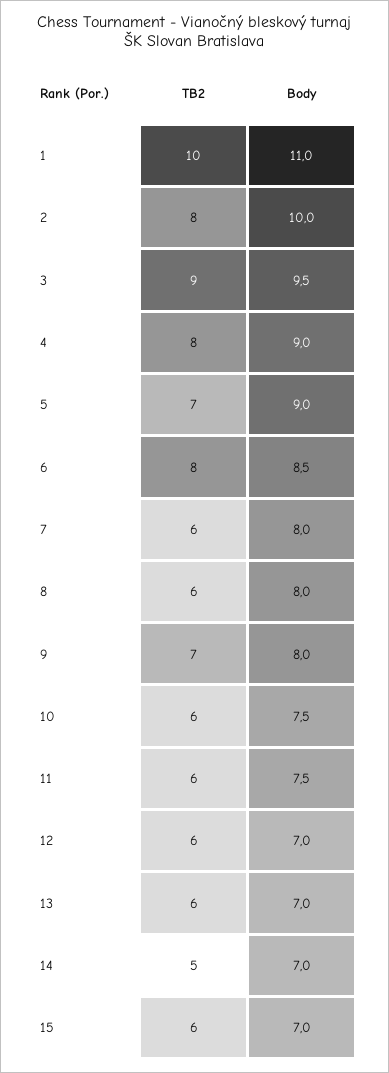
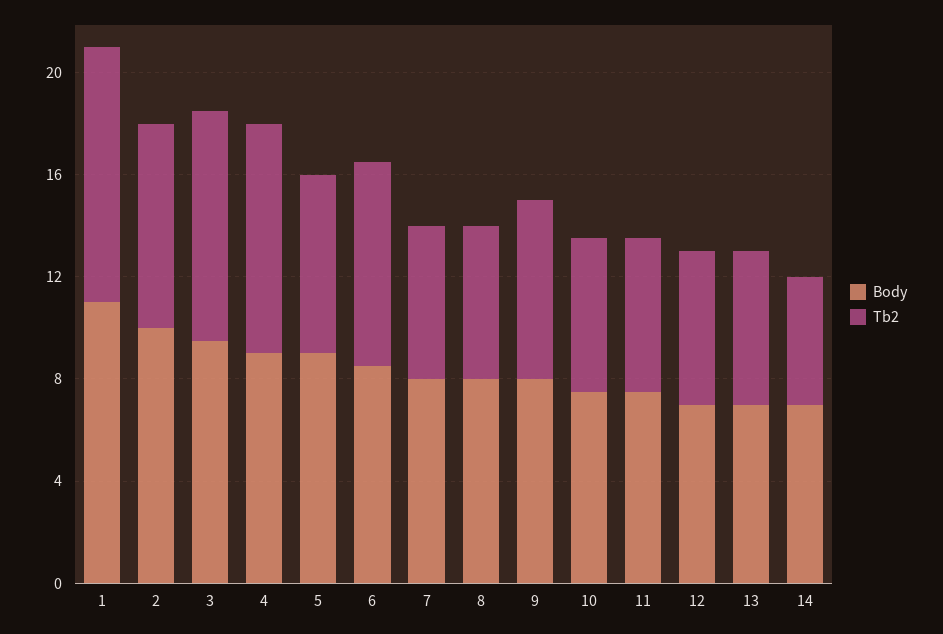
  {
    "TB2": {
      "1": 10,
      "2": 8,
      "3": 9,
-     "4": 8,
+     "4": 9,
      "5": 7,
      "6": 8,
      "7": 6,
      "8": 6,
      "9": 7,
      "10": 6,
      "11": 6,
      "12": 6,
      "13": 6,
-     "14": 5,
+     "14": 5
-     "15": 6
    },
    "Body": {
      "1": 11,
      "2": 10,
      "3": 9.5,
      "4": 9,
      "5": 9,
      "6": 8.5,
      "7": 8,
      "8": 8,
      "9": 8,
      "10": 7.5,
      "11": 7.5,
      "12": 7,
      "13": 7,
-     "14": 7,
+     "14": 7
-     "15": 7
    }
  }

